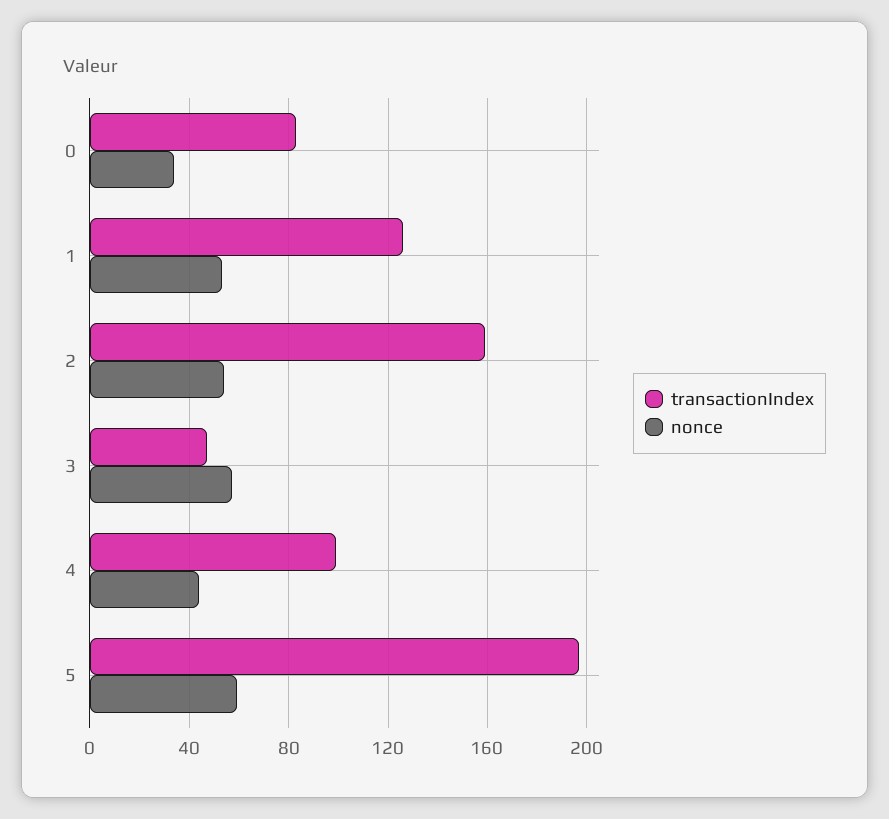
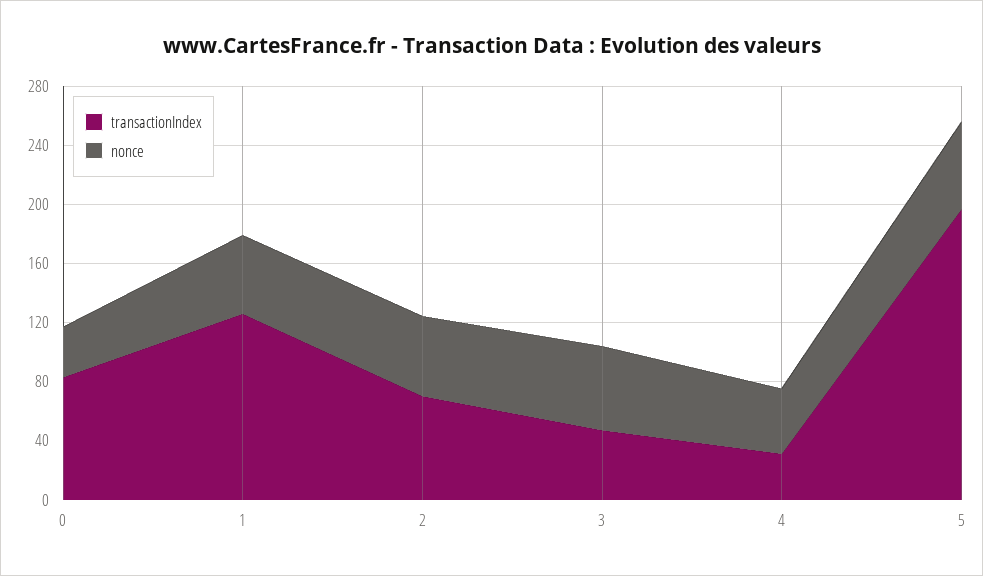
  {
    "transactionIndex": {
      "0": 85,
      "1": 125,
-     "2": 160,
+     "2": 70,
      "3": 45,
-     "4": 100,
+     "4": 30,
      "5": 195
    },
    "nonce": {
      "0": 35,
      "1": 55,
      "2": 55,
      "3": 55,
      "4": 45,
      "5": 60
    }
  }

